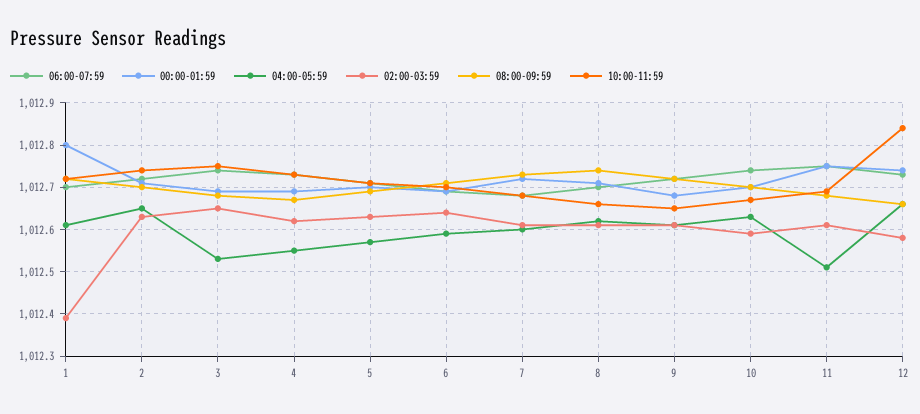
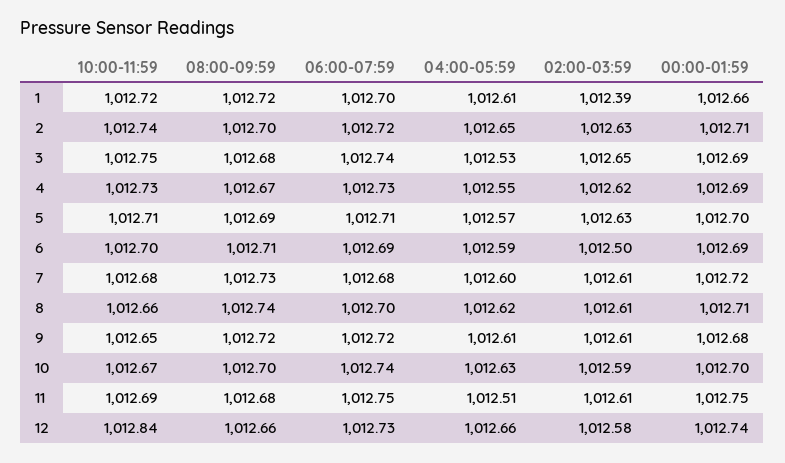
  {
    "06:00-07:59": {
      "1": 1012.7,
      "2": 1012.72,
      "3": 1012.74,
      "4": 1012.73,
      "5": 1012.71,
      "6": 1012.69,
      "7": 1012.68,
      "8": 1012.7,
      "9": 1012.72,
      "10": 1012.74,
      "11": 1012.75,
      "12": 1012.73
    },
    "00:00-01:59": {
-     "1": 1012.8,
+     "1": 1012.66,
      "2": 1012.71,
      "3": 1012.69,
      "4": 1012.69,
      "5": 1012.7,
      "6": 1012.69,
      "7": 1012.72,
      "8": 1012.71,
      "9": 1012.68,
      "10": 1012.7,
      "11": 1012.75,
      "12": 1012.74
    },
    "04:00-05:59": {
      "1": 1012.61,
      "2": 1012.65,
      "3": 1012.53,
      "4": 1012.55,
      "5": 1012.57,
      "6": 1012.59,
      "7": 1012.6,
      "8": 1012.62,
      "9": 1012.61,
      "10": 1012.63,
      "11": 1012.51,
      "12": 1012.66
    },
    "02:00-03:59": {
      "1": 1012.39,
      "2": 1012.63,
      "3": 1012.65,
      "4": 1012.62,
      "5": 1012.63,
-     "6": 1012.65,
+     "6": 1012.5,
      "7": 1012.61,
      "8": 1012.61,
      "9": 1012.61,
      "10": 1012.59,
      "11": 1012.61,
      "12": 1012.58
    },
    "08:00-09:59": {
      "1": 1012.72,
      "2": 1012.7,
      "3": 1012.68,
      "4": 1012.67,
      "5": 1012.69,
      "6": 1012.71,
      "7": 1012.73,
      "8": 1012.74,
      "9": 1012.72,
      "10": 1012.7,
      "11": 1012.68,
      "12": 1012.66
    },
    "10:00-11:59": {
      "1": 1012.72,
      "2": 1012.74,
      "3": 1012.75,
      "4": 1012.73,
      "5": 1012.71,
      "6": 1012.7,
      "7": 1012.68,
      "8": 1012.66,
      "9": 1012.65,
      "10": 1012.67,
      "11": 1012.69,
      "12": 1012.84
    }
  }

